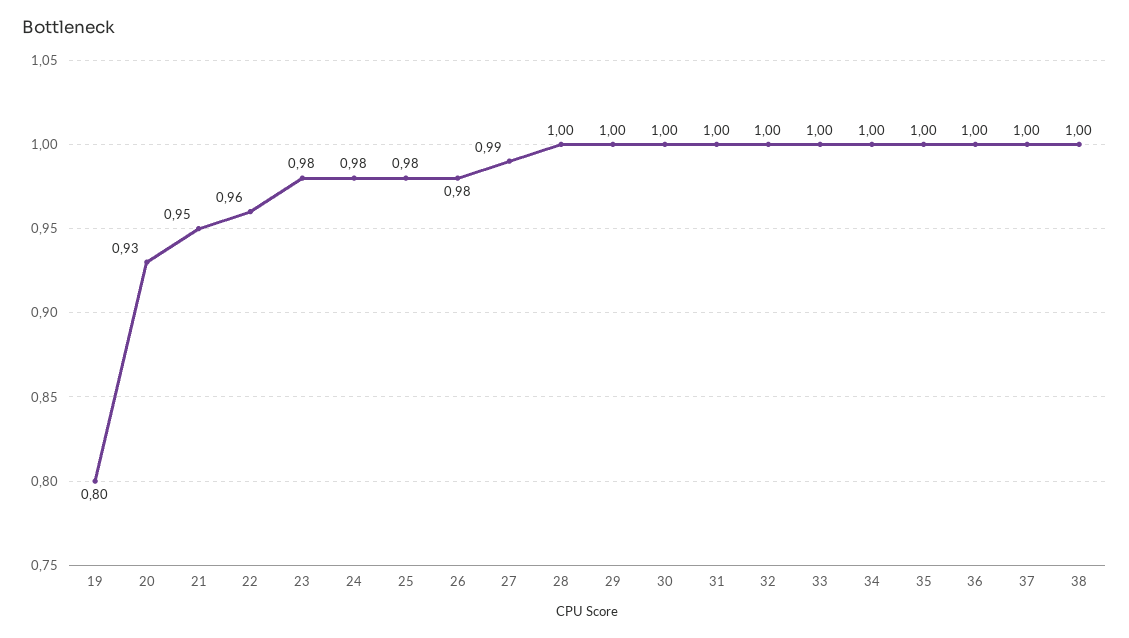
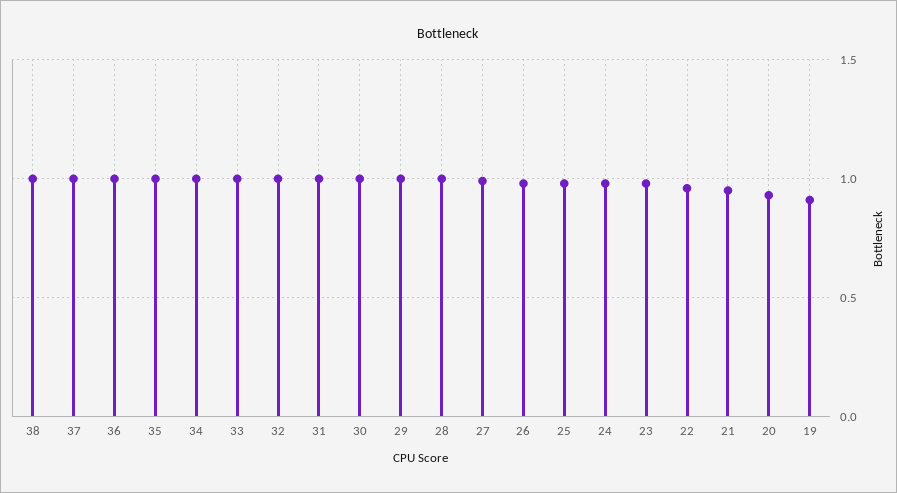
  {
-   "19": 0.8,
+   "19": 0.9,
    "20": 0.93,
    "21": 0.95,
    "22": 0.96,
    "23": 0.98,
    "24": 0.98,
    "25": 0.98,
    "26": 0.98,
    "27": 0.99,
    "28": 1,
    "29": 1,
    "30": 1,
    "31": 1,
    "32": 1,
    "33": 1,
    "34": 1,
    "35": 1,
    "36": 1,
    "37": 1,
    "38": 1
  }

